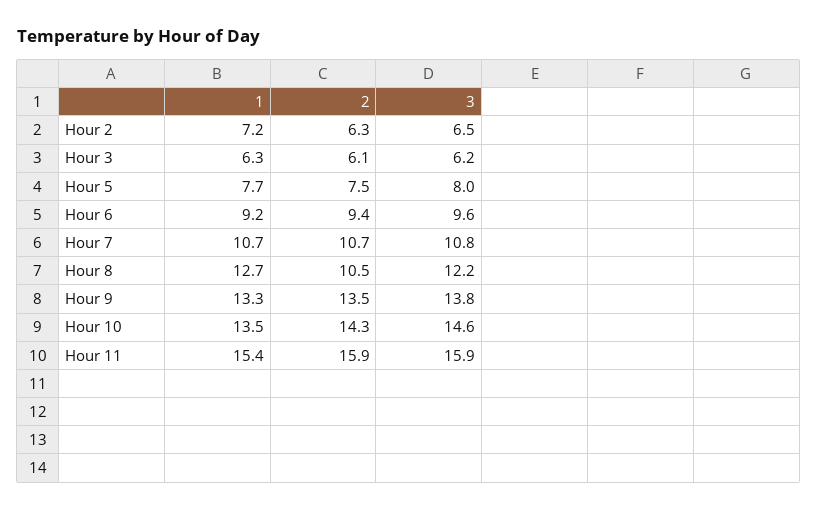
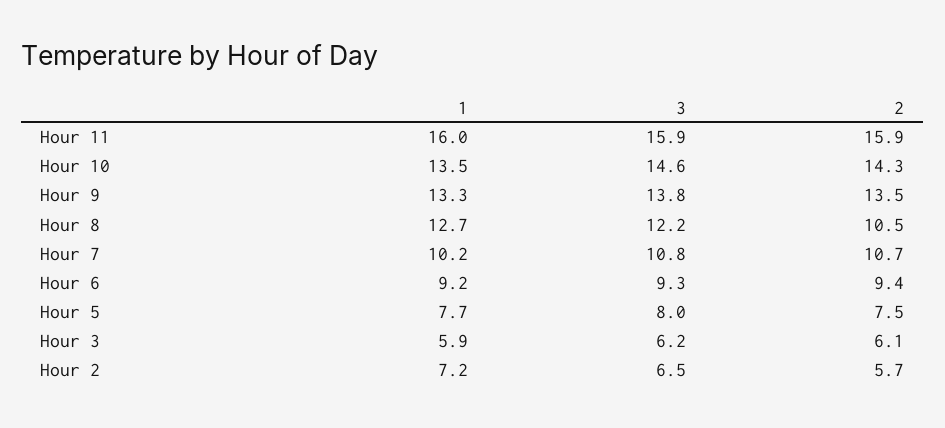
  {
    "1": {
      "Hour 2": 7.2,
-     "Hour 3": 6.3,
+     "Hour 3": 5.9,
      "Hour 5": 7.7,
      "Hour 6": 9.2,
-     "Hour 7": 10.7,
+     "Hour 7": 10.2,
      "Hour 8": 12.7,
      "Hour 9": 13.3,
      "Hour 10": 13.5,
-     "Hour 11": 15.4
+     "Hour 11": 16
    },
    "2": {
-     "Hour 2": 6.3,
+     "Hour 2": 5.7,
      "Hour 3": 6.1,
      "Hour 5": 7.5,
      "Hour 6": 9.4,
      "Hour 7": 10.7,
      "Hour 8": 10.5,
      "Hour 9": 13.5,
      "Hour 10": 14.3,
      "Hour 11": 15.9
    },
    "3": {
      "Hour 2": 6.5,
      "Hour 3": 6.2,
      "Hour 5": 8,
-     "Hour 6": 9.6,
+     "Hour 6": 9.3,
      "Hour 7": 10.8,
      "Hour 8": 12.2,
      "Hour 9": 13.8,
      "Hour 10": 14.6,
      "Hour 11": 15.9
    }
  }

